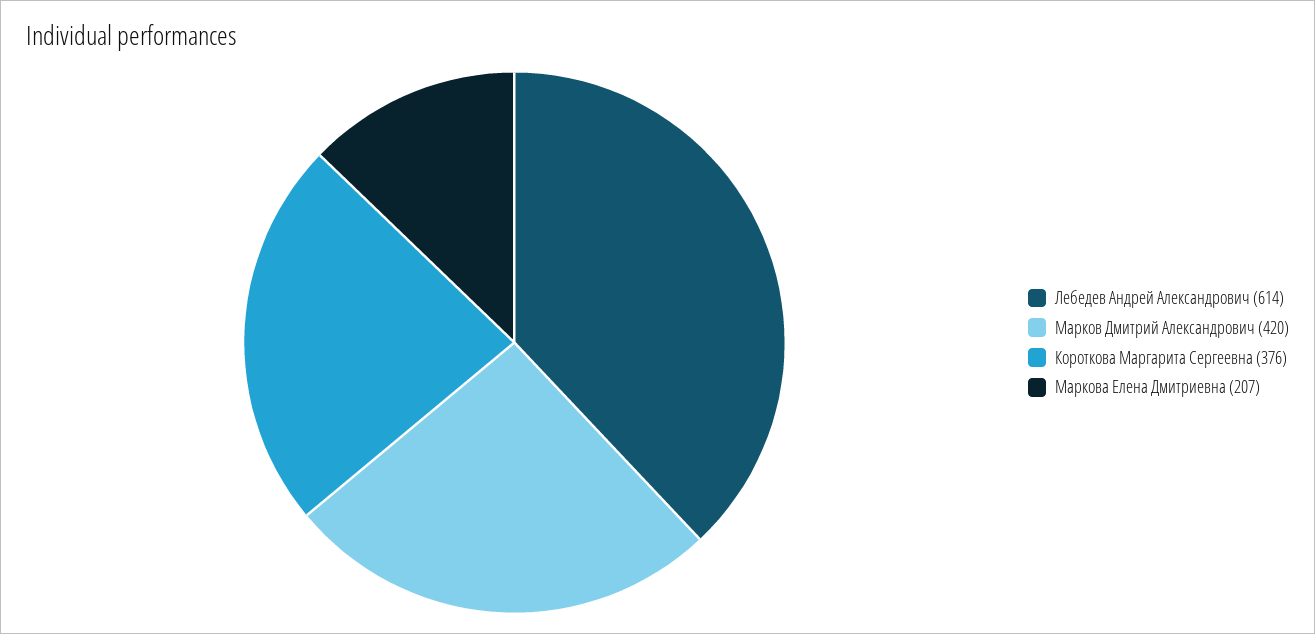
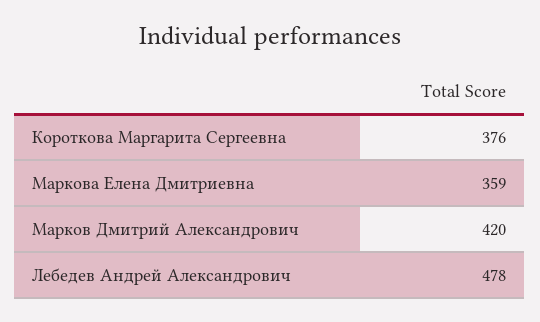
  {
-   "Лебедев Андрей Александрович": 614,
+   "Лебедев Андрей Александрович": 478,
    "Марков Дмитрий Александрович": 420,
    "Короткова Маргарита Сергеевна": 376,
-   "Маркова Елена Дмитриевна": 207
+   "Маркова Елена Дмитриевна": 359
  }

